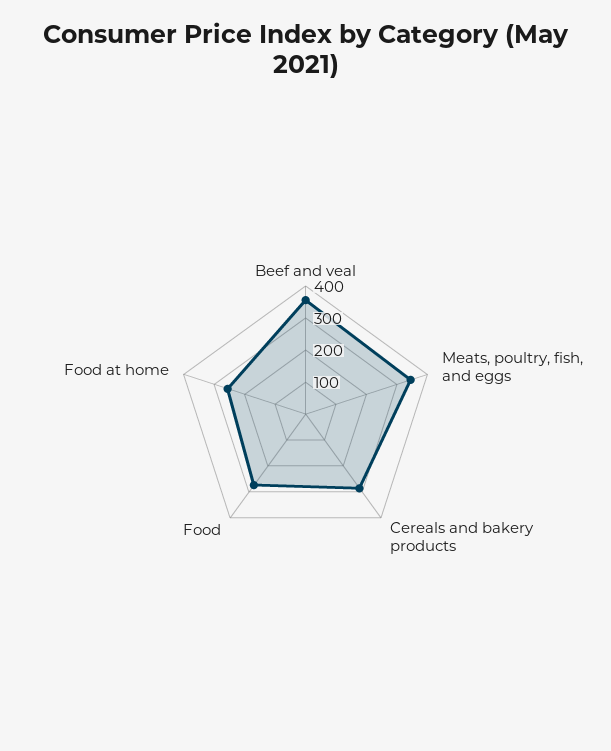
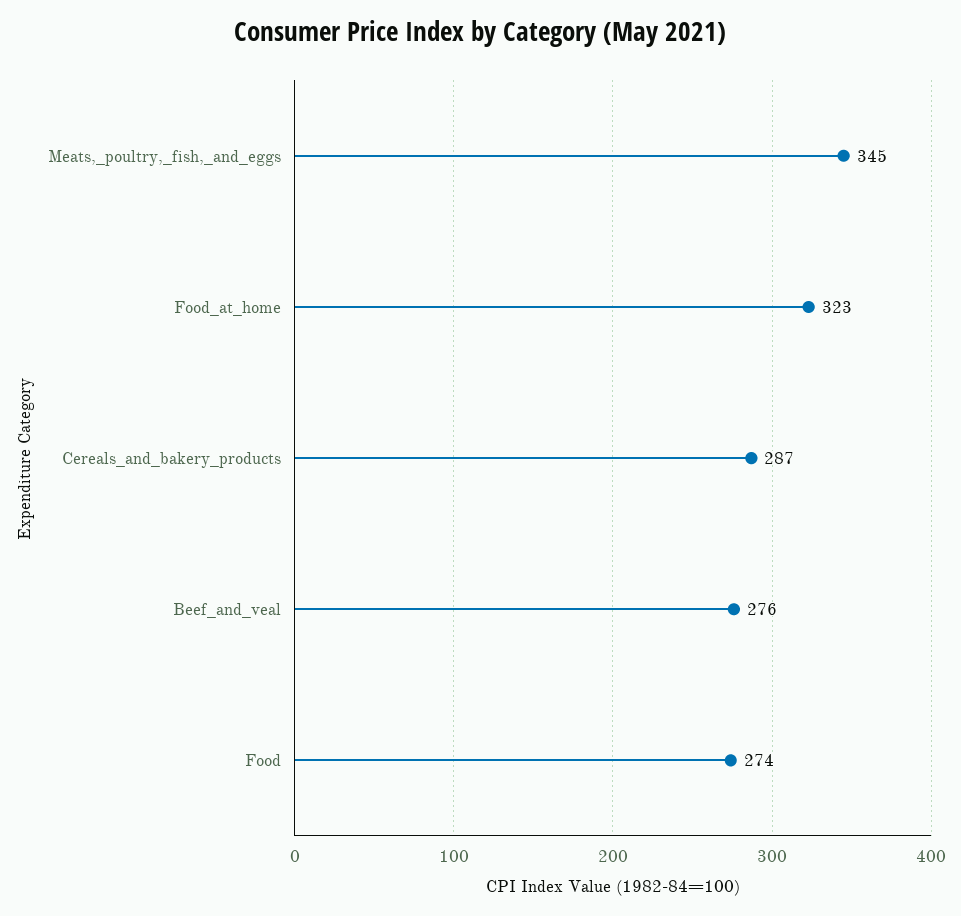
  {
-   "Beef and veal": 350,
+   "Beef and veal": 276,
    "Meats, poultry, fish, and eggs": 345,
    "Cereals and bakery products": 287,
    "Food": 274,
-   "Food at home": 250
+   "Food at home": 323
  }

